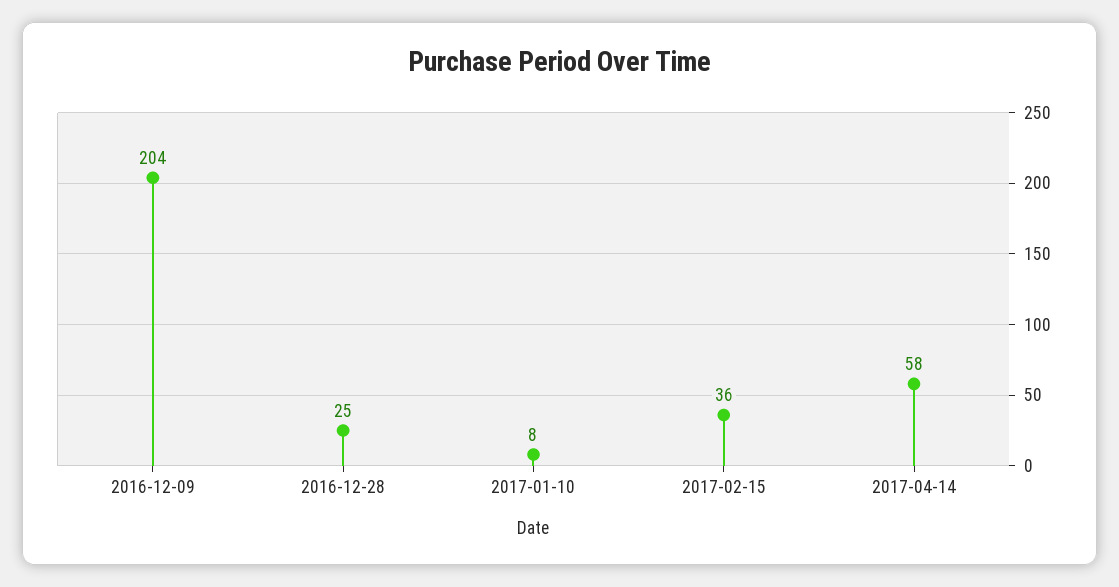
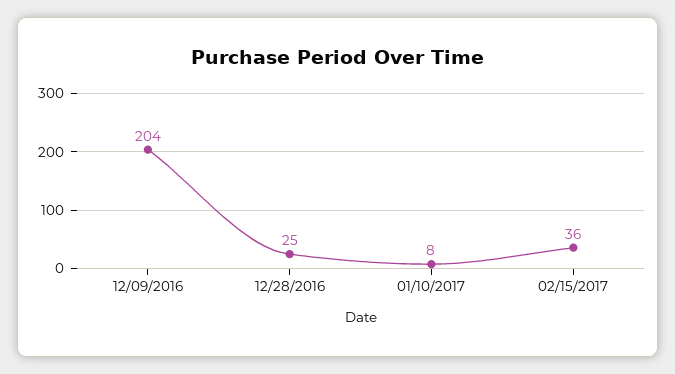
  {
    "2016-12-09": 204,
    "2016-12-28": 25,
    "2017-01-10": 8,
-   "2017-02-15": 36,
+   "2017-02-15": 36
-   "2017-04-14": 58
  }

